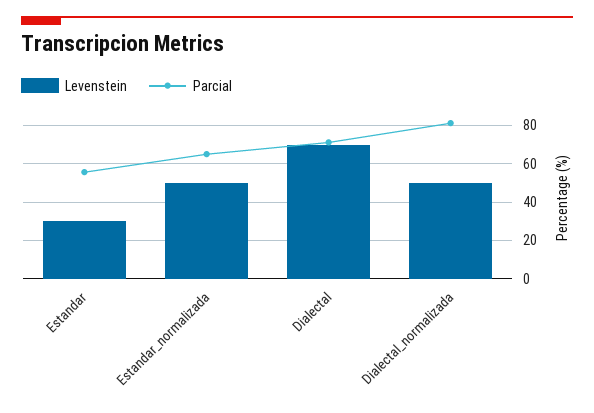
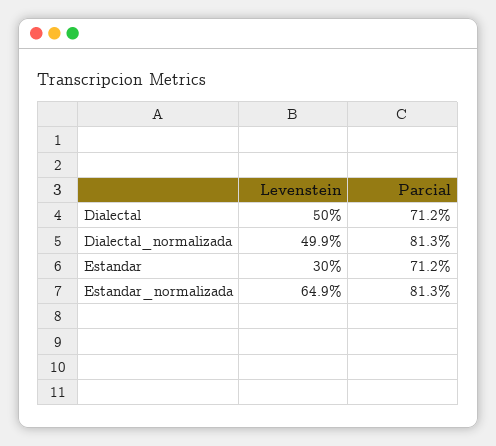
  {
    "Levenstein": {
      "Estandar": 30,
-     "Estandar_normalizada": 50,
+     "Estandar_normalizada": 64.9,
-     "Dialectal": 70,
+     "Dialectal": 50,
      "Dialectal_normalizada": 49.9
    },
    "Parcial": {
-     "Estandar": 55,
+     "Estandar": 71.2,
-     "Estandar_normalizada": 65,
+     "Estandar_normalizada": 81.3,
      "Dialectal": 71.2,
      "Dialectal_normalizada": 81.3
    }
  }

